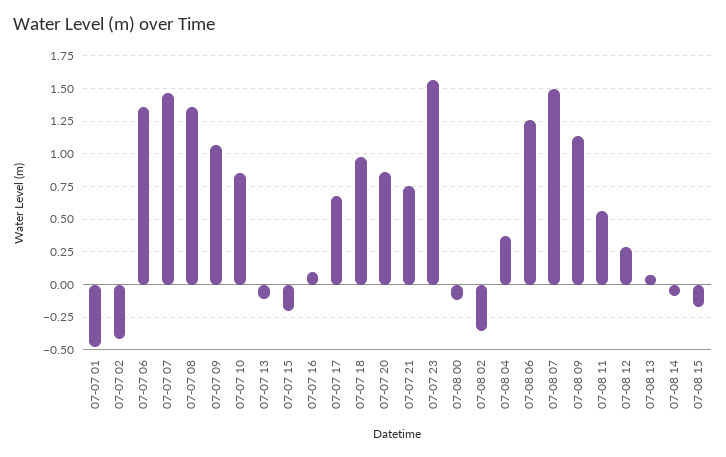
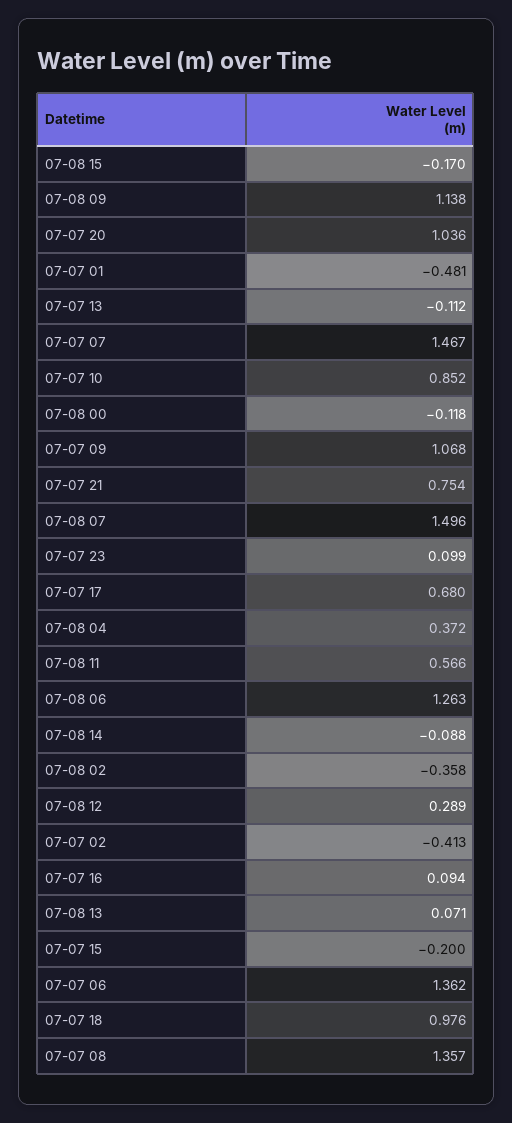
  {
    "07-07 01": -0.481,
    "07-07 02": -0.413,
    "07-07 06": 1.362,
    "07-07 07": 1.467,
    "07-07 08": 1.357,
    "07-07 09": 1.068,
    "07-07 10": 0.852,
    "07-07 13": -0.112,
    "07-07 15": -0.2,
    "07-07 16": 0.094,
    "07-07 17": 0.68,
    "07-07 18": 0.976,
-   "07-07 20": 0.85,
+   "07-07 20": 1.036,
    "07-07 21": 0.754,
-   "07-07 23": 1.55,
+   "07-07 23": 0.099,
    "07-08 00": -0.118,
    "07-08 02": -0.358,
    "07-08 04": 0.372,
    "07-08 06": 1.263,
    "07-08 07": 1.496,
    "07-08 09": 1.138,
    "07-08 11": 0.566,
    "07-08 12": 0.289,
    "07-08 13": 0.071,
    "07-08 14": -0.088,
    "07-08 15": -0.17
  }

